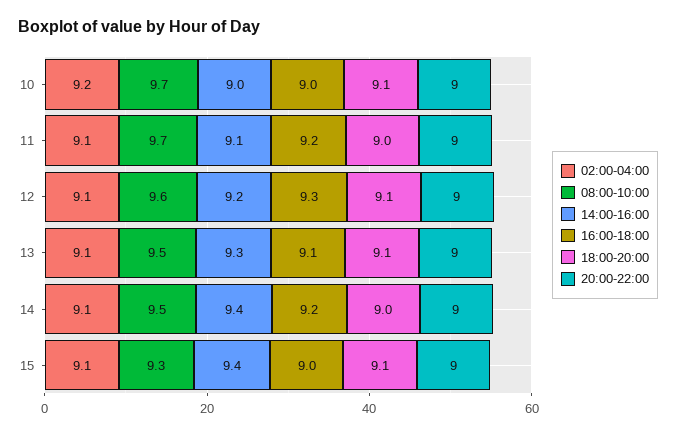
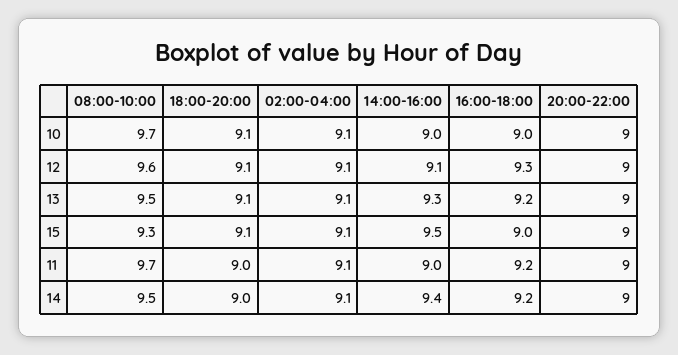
  {
    "02:00-04:00": {
-     "10": 9.2,
+     "10": 9.1,
      "11": 9.1,
      "12": 9.1,
      "13": 9.1,
      "14": 9.1,
      "15": 9.1
    },
    "08:00-10:00": {
      "10": 9.7,
      "11": 9.7,
      "12": 9.6,
      "13": 9.5,
      "14": 9.5,
      "15": 9.3
    },
    "14:00-16:00": {
      "10": 9,
-     "11": 9.1,
+     "11": 9,
-     "12": 9.2,
+     "12": 9.1,
      "13": 9.3,
      "14": 9.4,
-     "15": 9.4
+     "15": 9.5
    },
    "16:00-18:00": {
      "10": 9,
      "11": 9.2,
      "12": 9.3,
-     "13": 9.1,
+     "13": 9.2,
      "14": 9.2,
      "15": 9
    },
    "18:00-20:00": {
      "10": 9.1,
      "11": 9,
      "12": 9.1,
      "13": 9.1,
      "14": 9,
      "15": 9.1
    },
    "20:00-22:00": {
      "10": 9,
      "11": 9,
      "12": 9,
      "13": 9,
      "14": 9,
      "15": 9
    }
  }

